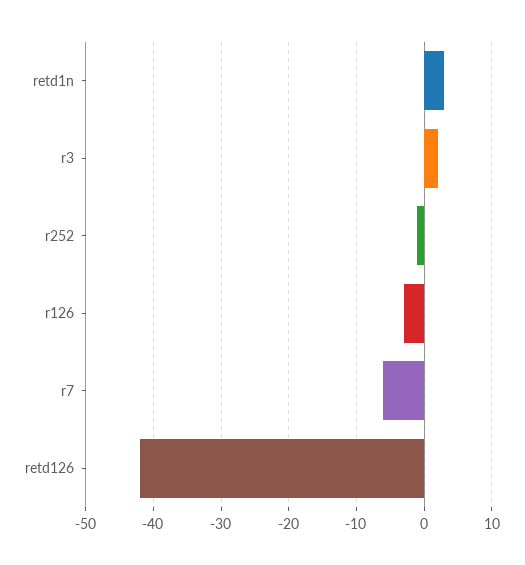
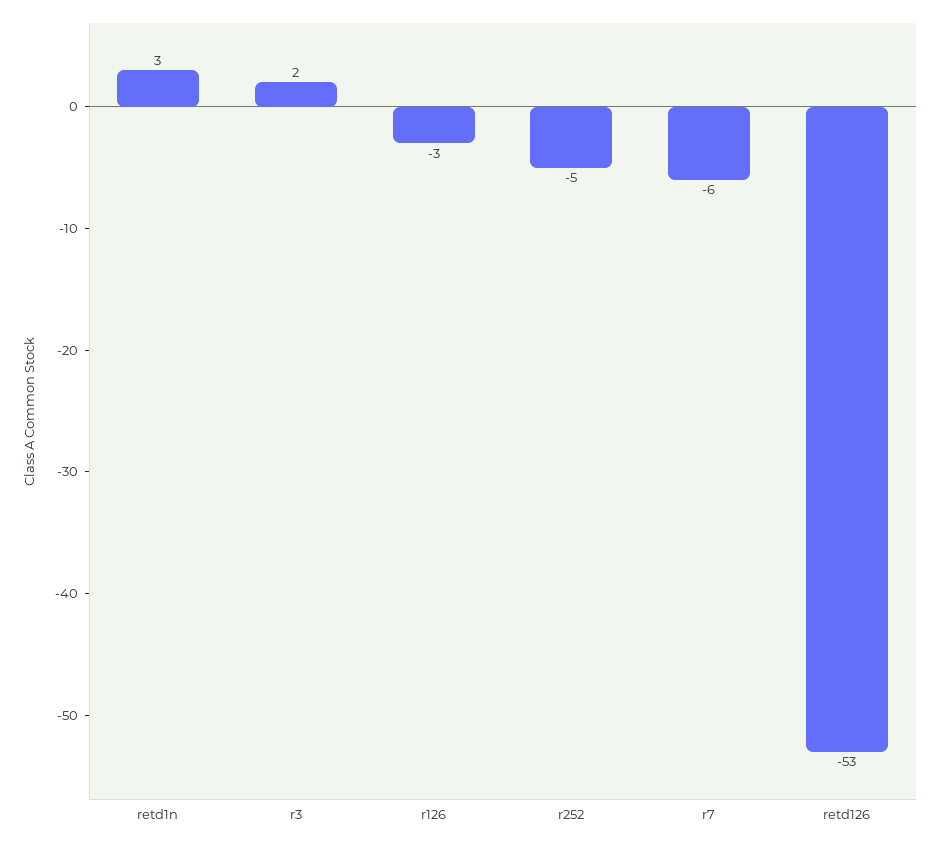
  {
    "retd1n": 3,
    "r3": 2,
-   "r252": -1,
+   "r252": -5,
    "r126": -3,
    "r7": -6,
-   "retd126": -42
+   "retd126": -53
  }

